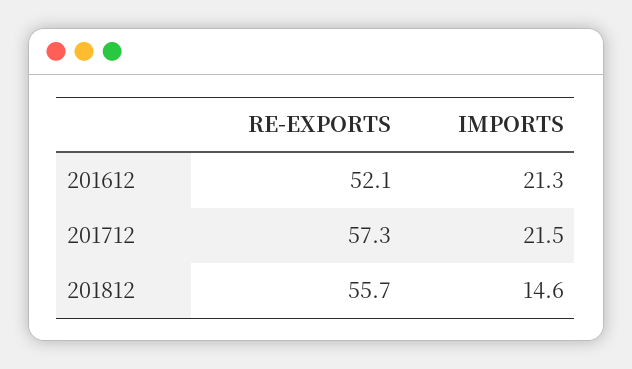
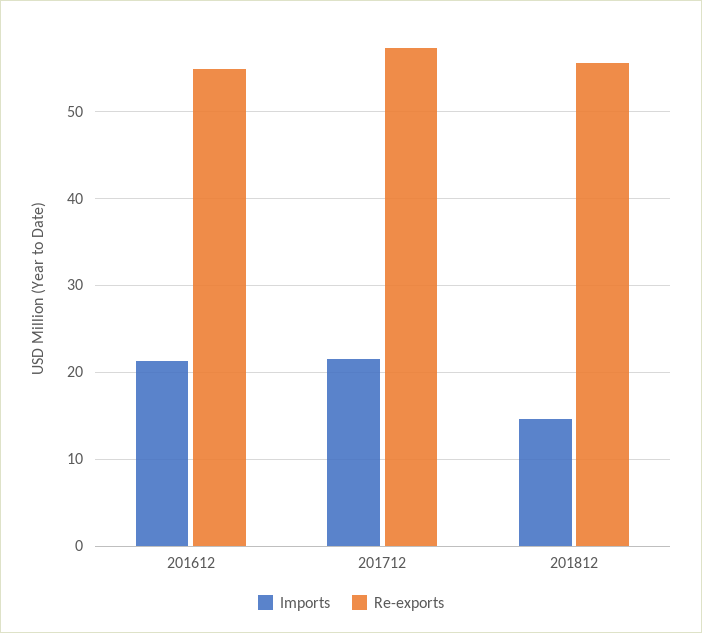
  {
    "RE-EXPORTS": {
-     "201612": 52.1,
+     "201612": 55,
      "201712": 57.3,
      "201812": 55.7
    },
    "IMPORTS": {
      "201612": 21.3,
      "201712": 21.5,
      "201812": 14.6
    }
  }

